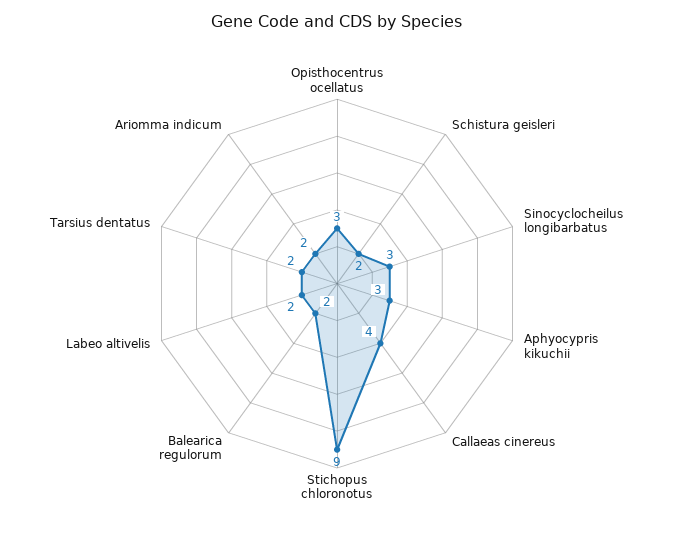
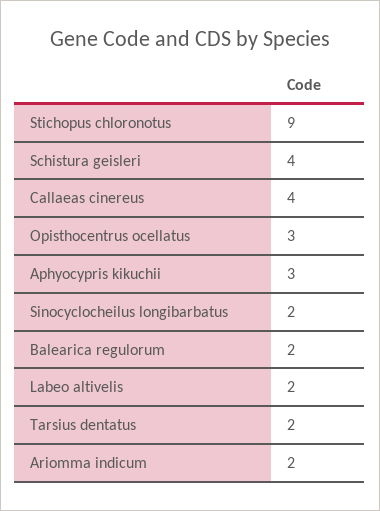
  {
    "Opisthocentrus ocellatus": 3,
-   "Schistura geisleri": 2,
+   "Schistura geisleri": 4,
-   "Sinocyclocheilus longibarbatus": 3,
+   "Sinocyclocheilus longibarbatus": 2,
    "Aphyocypris kikuchii": 3,
    "Callaeas cinereus": 4,
    "Stichopus chloronotus": 9,
    "Balearica regulorum": 2,
    "Labeo altivelis": 2,
    "Tarsius dentatus": 2,
    "Ariomma indicum": 2
  }

